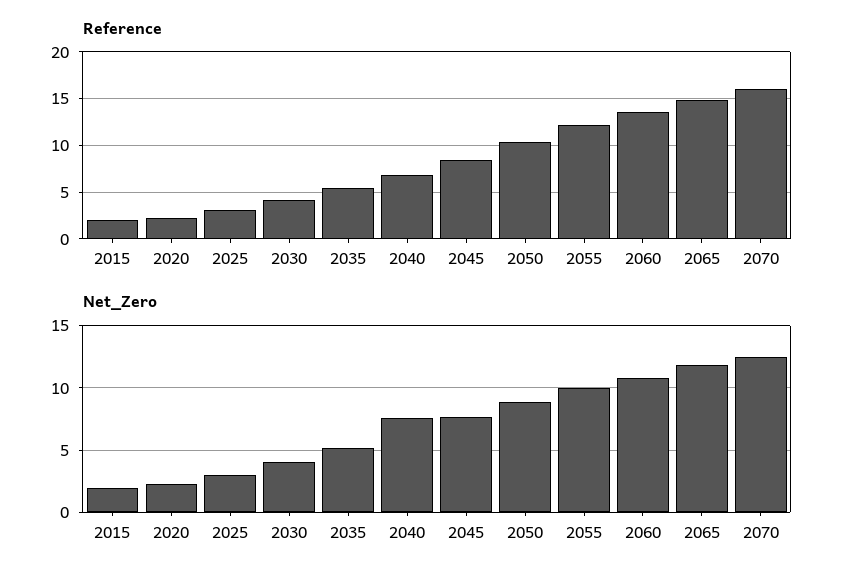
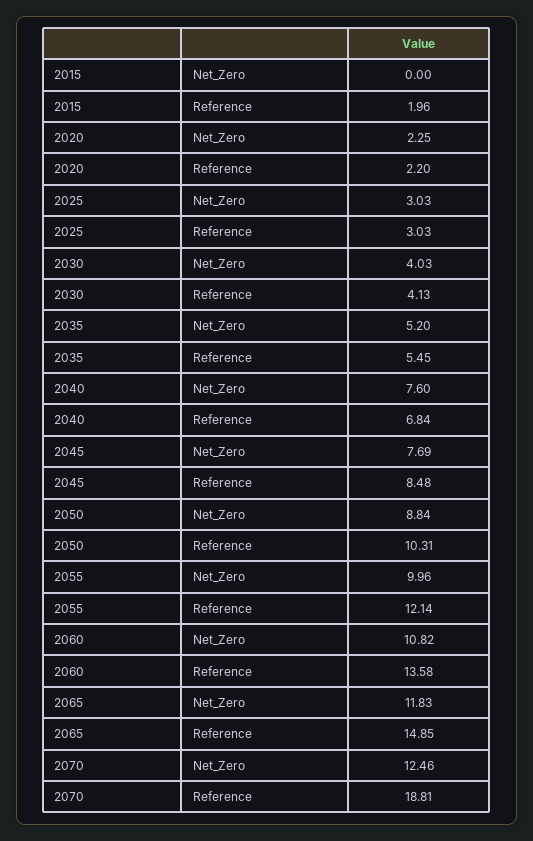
  {
    "Reference": {
      "2015": 1.96,
      "2020": 2.2,
      "2025": 3.03,
      "2030": 4.13,
      "2035": 5.45,
      "2040": 6.84,
      "2045": 8.48,
      "2050": 10.31,
      "2055": 12.14,
      "2060": 13.58,
      "2065": 14.85,
-     "2070": 16
+     "2070": 18.81
    },
    "Net_Zero": {
-     "2015": 2,
+     "2015": 0,
      "2020": 2.25,
      "2025": 3.03,
      "2030": 4.03,
      "2035": 5.2,
      "2040": 7.6,
      "2045": 7.69,
      "2050": 8.84,
      "2055": 9.96,
      "2060": 10.82,
      "2065": 11.83,
      "2070": 12.46
    }
  }

